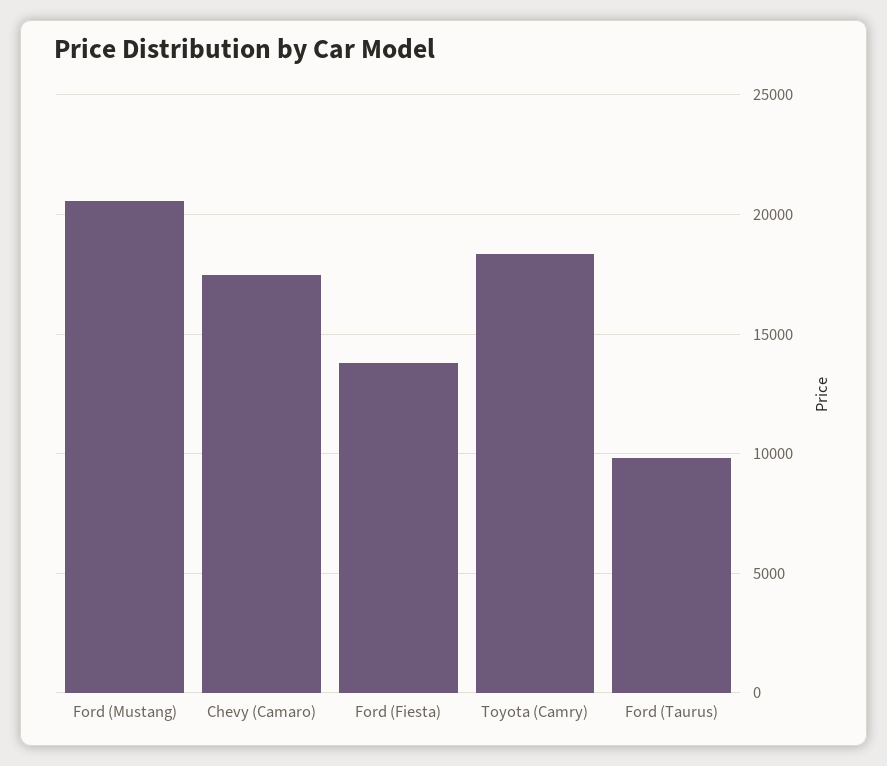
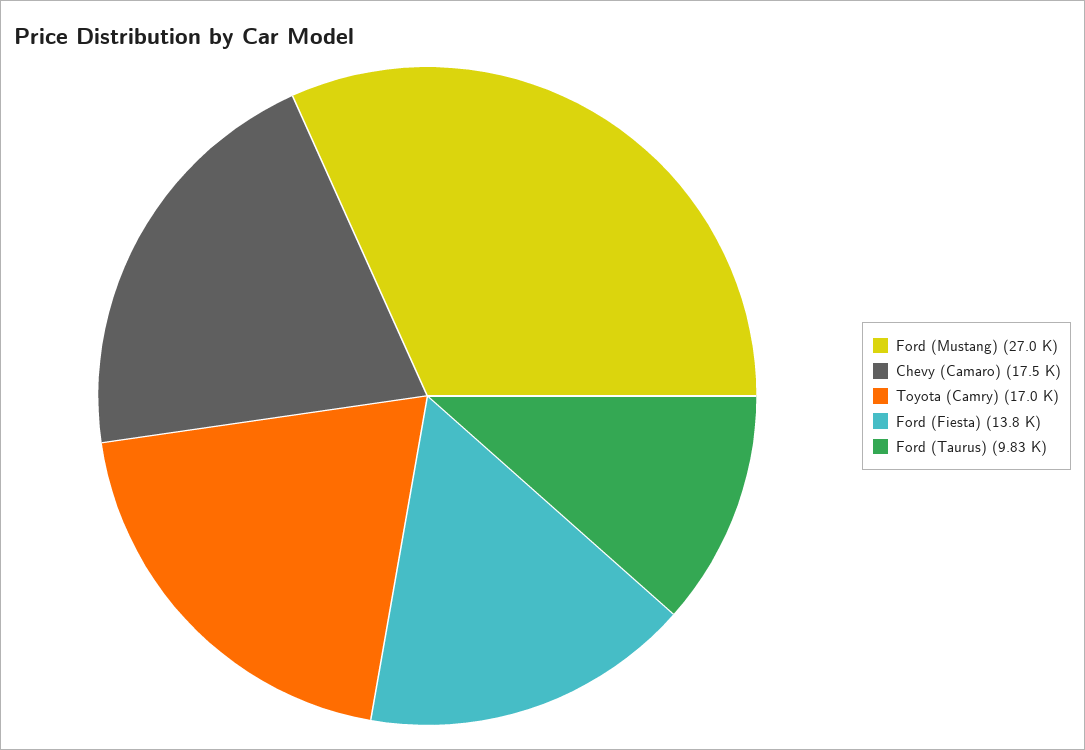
  {
-   "Ford (Mustang)": 20500,
+   "Ford (Mustang)": 27000,
    "Chevy (Camaro)": 17500,
    "Ford (Fiesta)": 13800,
-   "Toyota (Camry)": 18500,
+   "Toyota (Camry)": 17000,
    "Ford (Taurus)": 9830
  }

